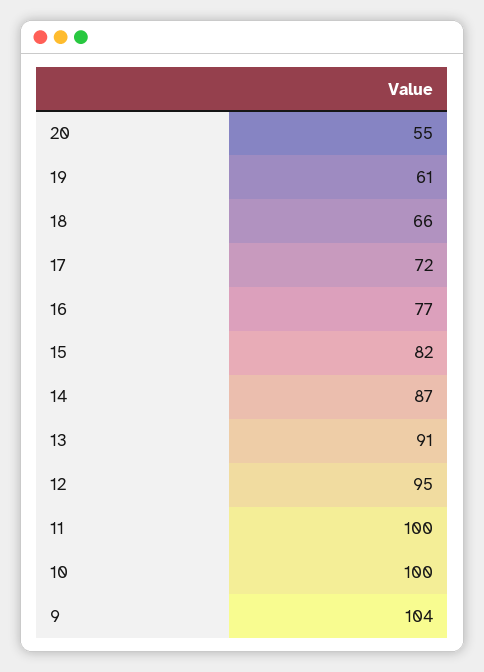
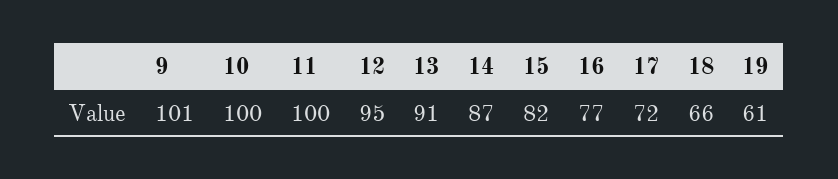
  {
-   "20": 55,
    "19": 61,
    "18": 66,
    "17": 72,
    "16": 77,
    "15": 82,
    "14": 87,
    "13": 91,
    "12": 95,
    "11": 100,
    "10": 100,
-   "9": 104
+   "9": 101
  }

